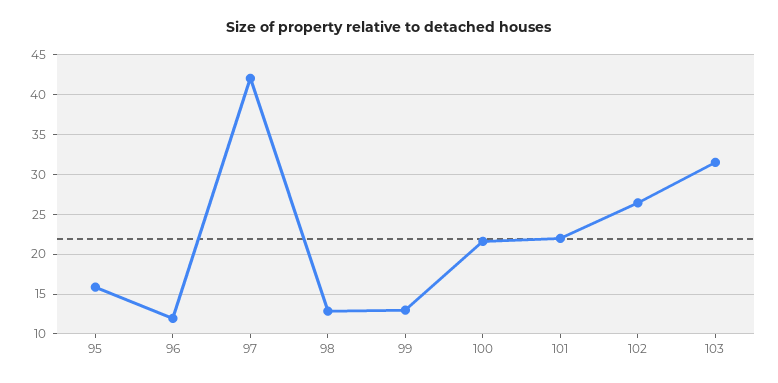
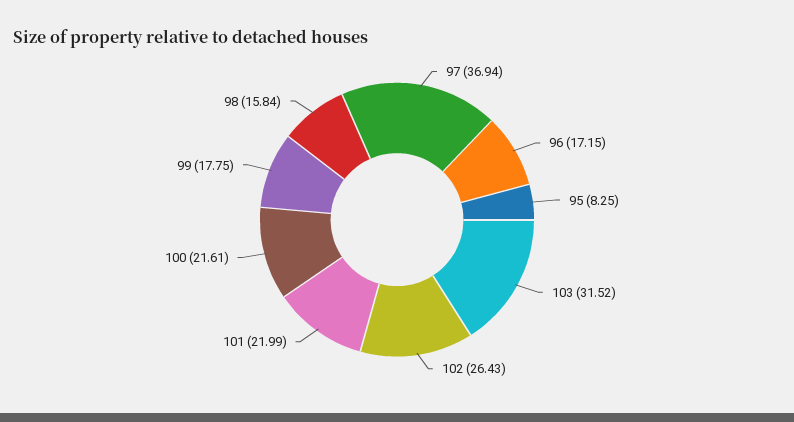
  {
-   "95": 16,
+   "95": 8.25,
-   "96": 12,
+   "96": 17.15,
-   "97": 42,
+   "97": 36.94,
-   "98": 13,
+   "98": 15.84,
-   "99": 13,
+   "99": 17.75,
    "100": 21.61,
    "101": 21.99,
    "102": 26.43,
    "103": 31.52
  }

